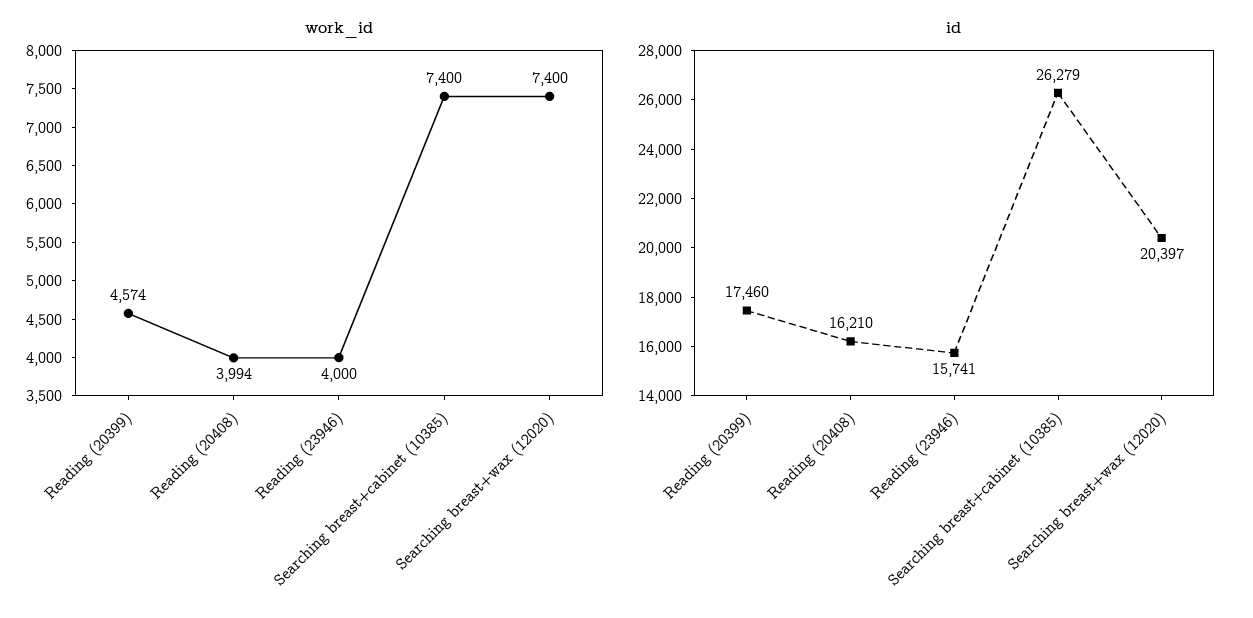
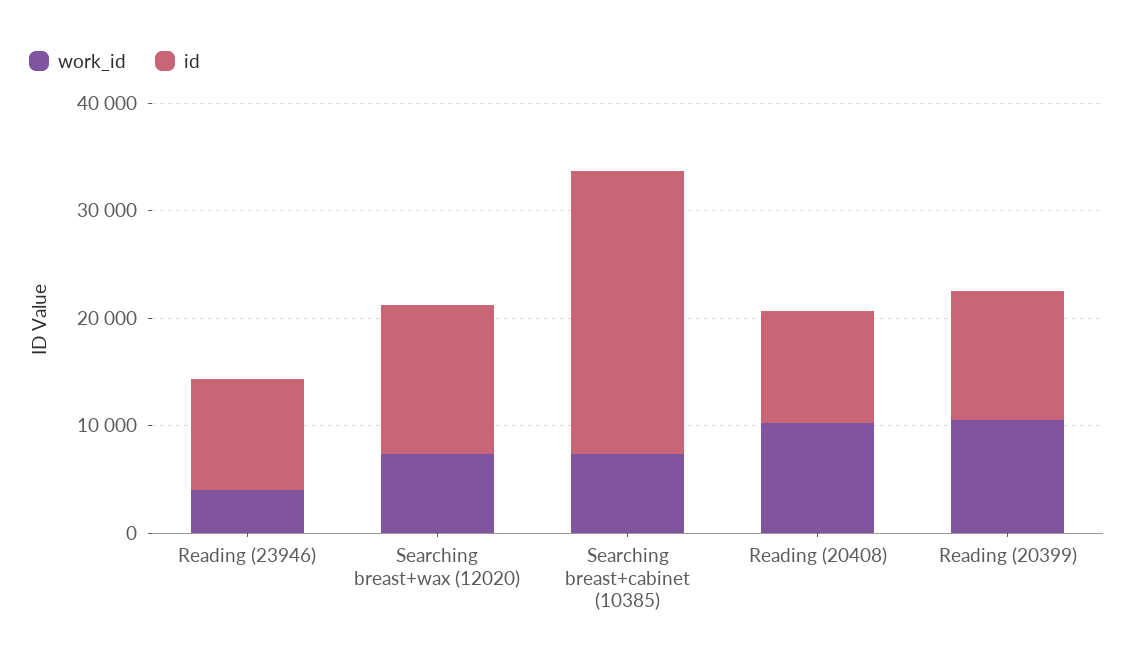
  {
    "work_id": {
-     "Reading (20399)": 4574,
+     "Reading (20399)": 10000,
-     "Reading (20408)": 3994,
+     "Reading (20408)": 10000,
      "Reading (23946)": 4000,
      "Searching breast+cabinet (10385)": 7400,
      "Searching breast+wax (12020)": 7400
    },
    "id": {
-     "Reading (20399)": 17460,
+     "Reading (20399)": 12000,
-     "Reading (20408)": 16210,
+     "Reading (20408)": 10000,
-     "Reading (23946)": 15741,
+     "Reading (23946)": 10000,
      "Searching breast+cabinet (10385)": 26279,
-     "Searching breast+wax (12020)": 20397
+     "Searching breast+wax (12020)": 14000
    }
  }

